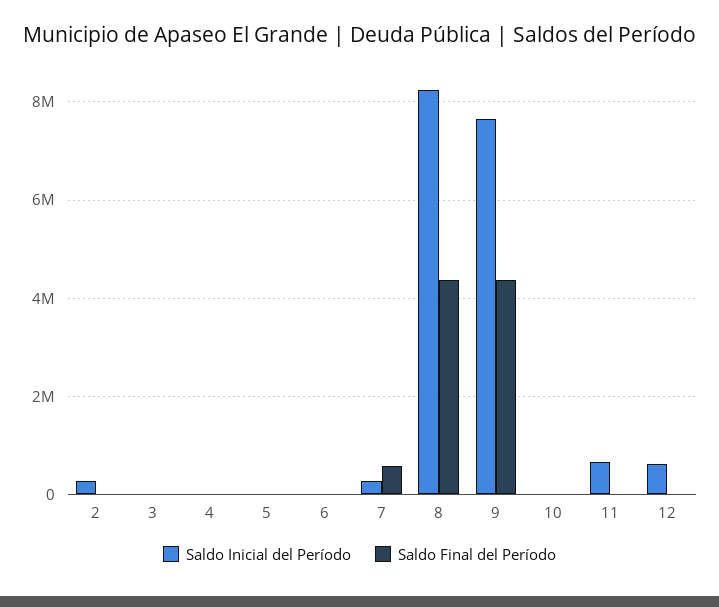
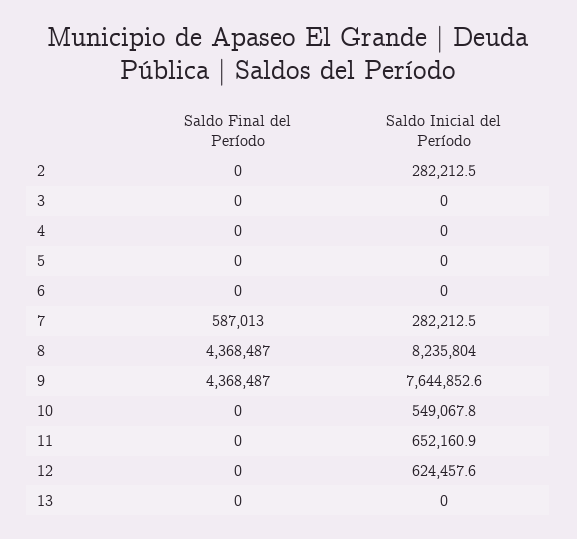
  {
    "Saldo Inicial del Período": {
      "2": 282212.5,
      "3": 0,
      "4": 0,
      "5": 0,
      "6": 0,
      "7": 282212.5,
      "8": 8235804,
      "9": 7644852.6,
-     "10": 0,
+     "10": 549067.8,
      "11": 652160.9,
-     "12": 624457.6
+     "12": 624457.6,
+     "13": 0
    },
    "Saldo Final del Período": {
      "2": 0,
      "3": 0,
      "4": 0,
      "5": 0,
      "6": 0,
      "7": 587013,
      "8": 4368487,
      "9": 4368487,
      "10": 0,
      "11": 0,
-     "12": 0
+     "12": 0,
+     "13": 0
    }
  }

